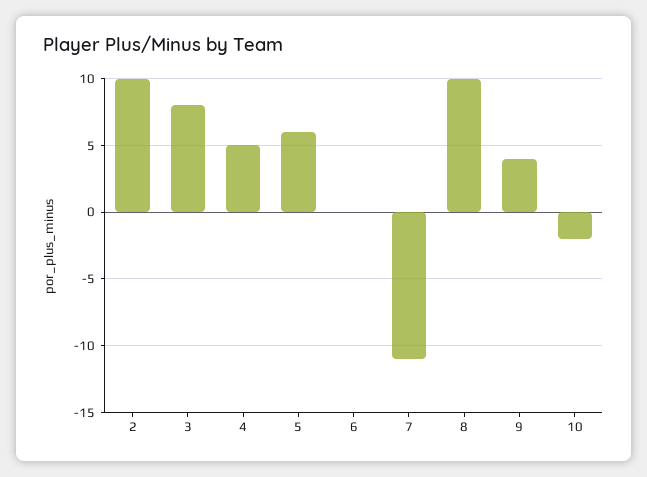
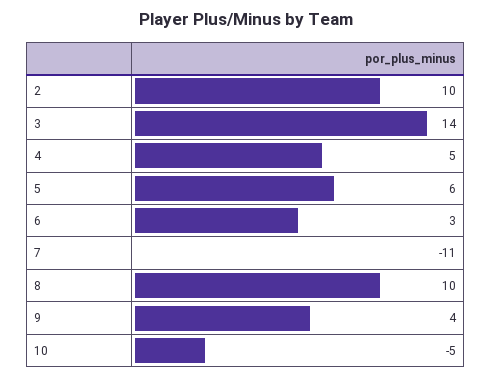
  {
    "2": 10,
-   "3": 8,
+   "3": 14,
    "4": 5,
    "5": 6,
-   "6": 0,
+   "6": 3,
    "7": -11,
    "8": 10,
    "9": 4,
-   "10": -2
+   "10": -5
  }

